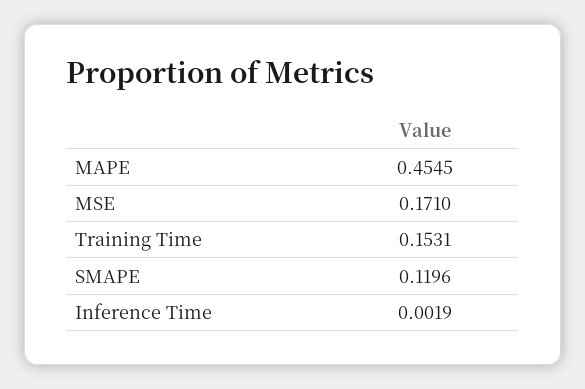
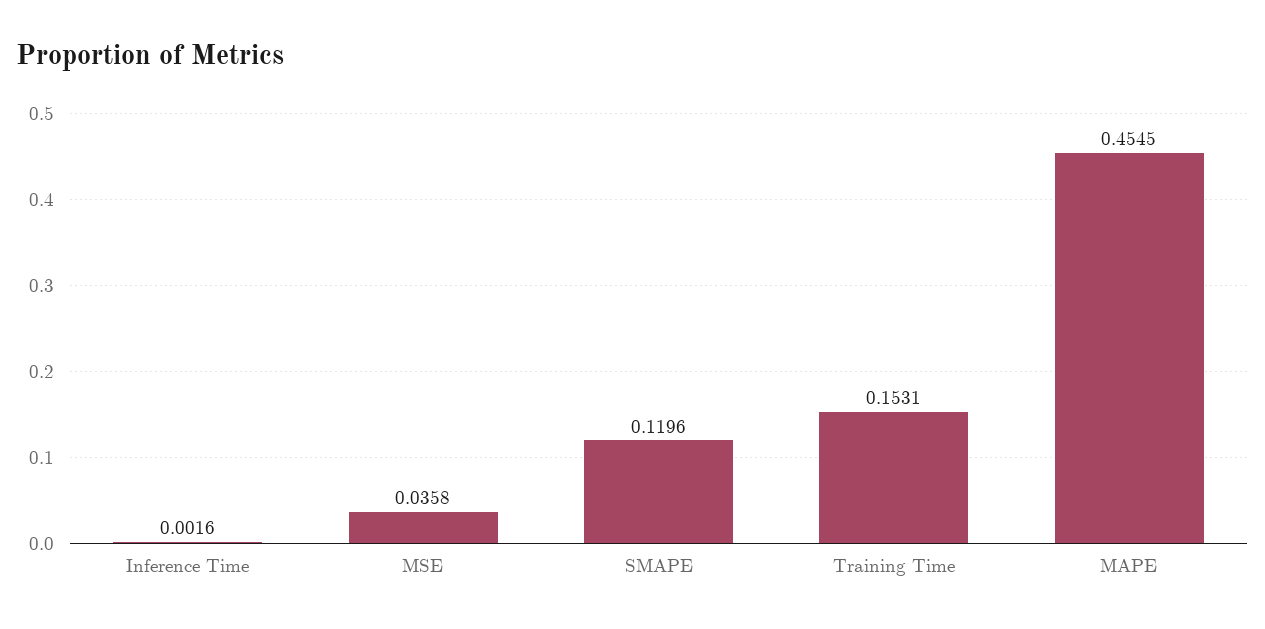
  {
    "MAPE": 0.4545,
-   "MSE": 0.171,
+   "MSE": 0.0358,
    "Training Time": 0.1531,
    "SMAPE": 0.1196,
-   "Inference Time": 0.0019
+   "Inference Time": 0.0016
  }

